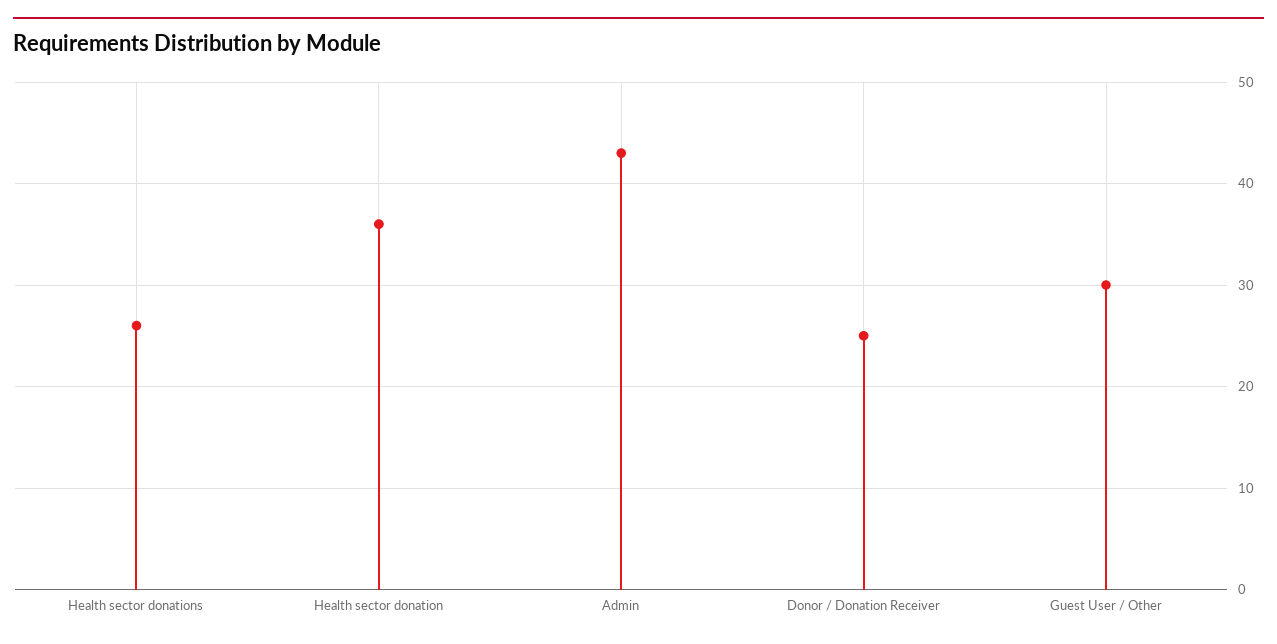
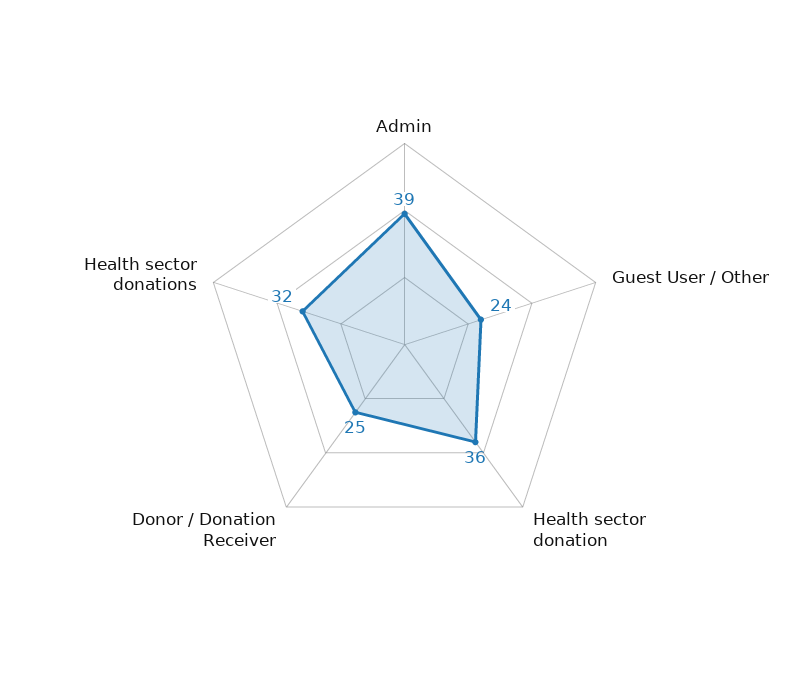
  {
-   "Health sector donations": 26,
+   "Health sector donations": 32,
    "Health sector donation": 36,
-   "Admin": 43,
+   "Admin": 39,
    "Donor / Donation Receiver": 25,
-   "Guest User / Other": 30
+   "Guest User / Other": 24
  }

